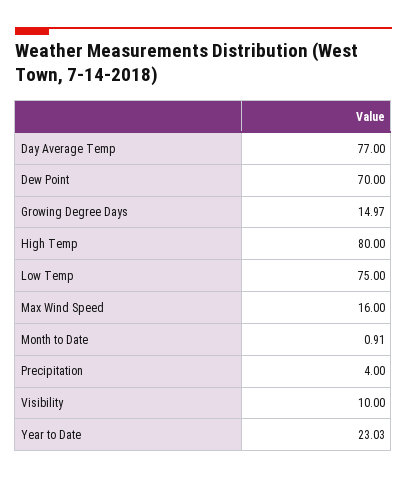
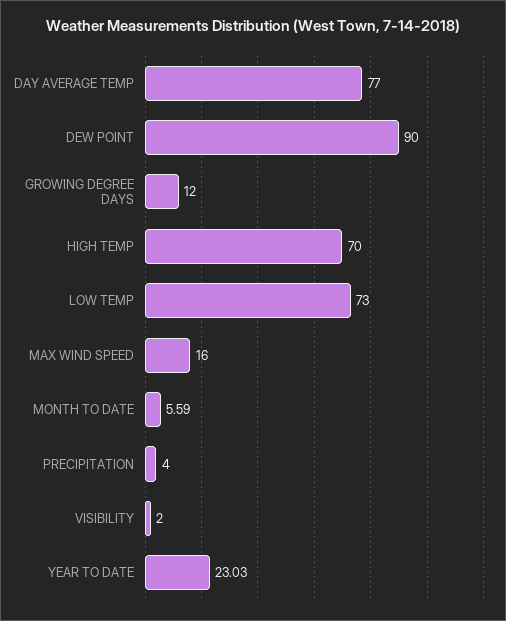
  {
    "Day Average Temp": 77,
-   "Dew Point": 70,
+   "Dew Point": 90,
-   "Growing Degree Days": 14.97,
+   "Growing Degree Days": 12,
-   "High Temp": 80,
+   "High Temp": 70,
-   "Low Temp": 75,
+   "Low Temp": 73,
    "Max Wind Speed": 16,
-   "Month to Date": 0.91,
+   "Month to Date": 5.59,
    "Precipitation": 4,
-   "Visibility": 10,
+   "Visibility": 2,
    "Year to Date": 23.03
  }

